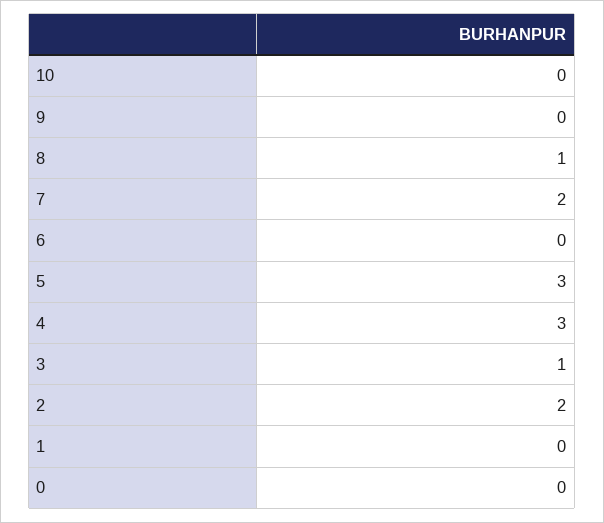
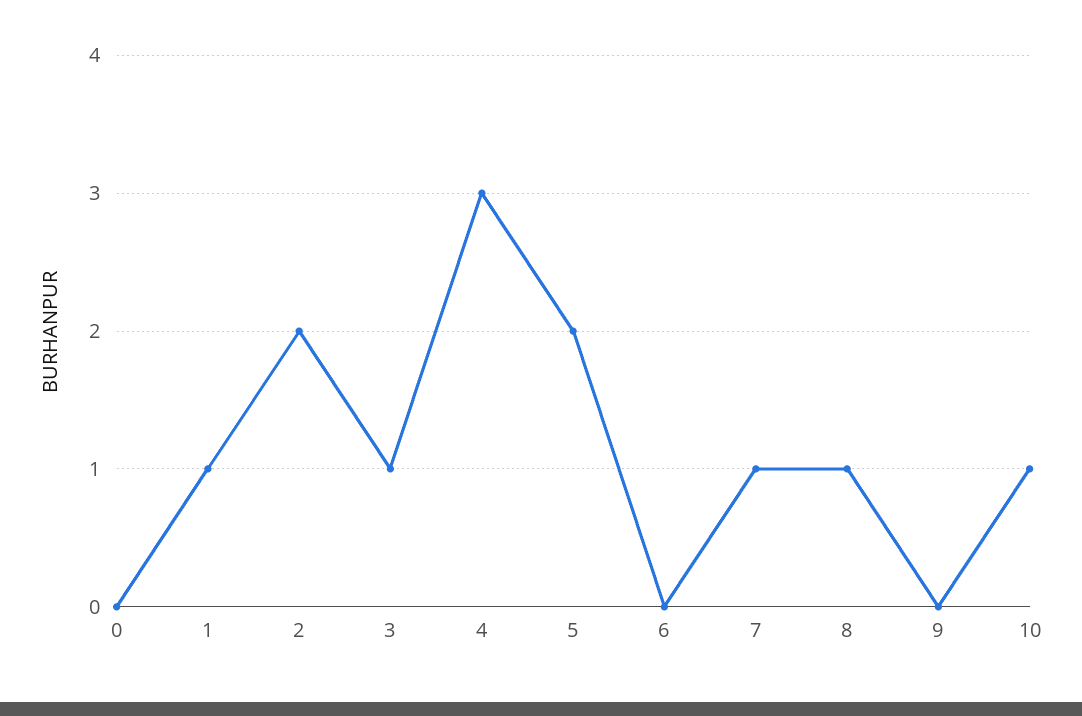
  {
-   "10": 0,
+   "10": 1,
    "9": 0,
    "8": 1,
-   "7": 2,
+   "7": 1,
    "6": 0,
-   "5": 3,
+   "5": 2,
    "4": 3,
    "3": 1,
    "2": 2,
-   "1": 0,
+   "1": 1,
    "0": 0
  }

